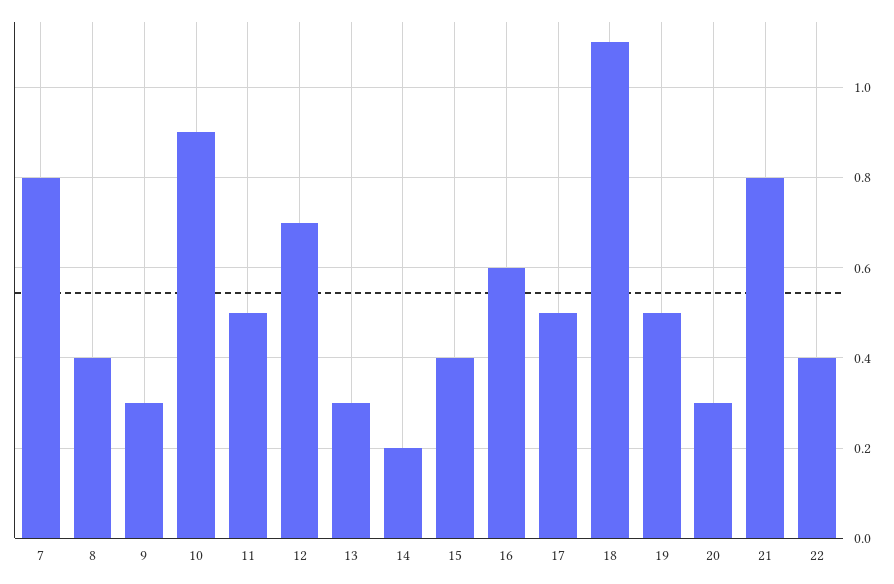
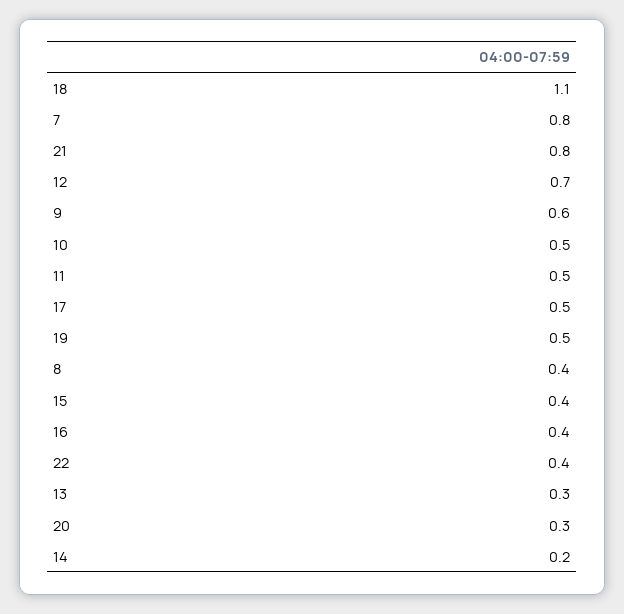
  {
    "7": 0.8,
    "8": 0.4,
-   "9": 0.3,
+   "9": 0.6,
-   "10": 0.9,
+   "10": 0.5,
    "11": 0.5,
    "12": 0.7,
    "13": 0.3,
    "14": 0.2,
    "15": 0.4,
-   "16": 0.6,
+   "16": 0.4,
    "17": 0.5,
    "18": 1.1,
    "19": 0.5,
    "20": 0.3,
    "21": 0.8,
    "22": 0.4
  }

